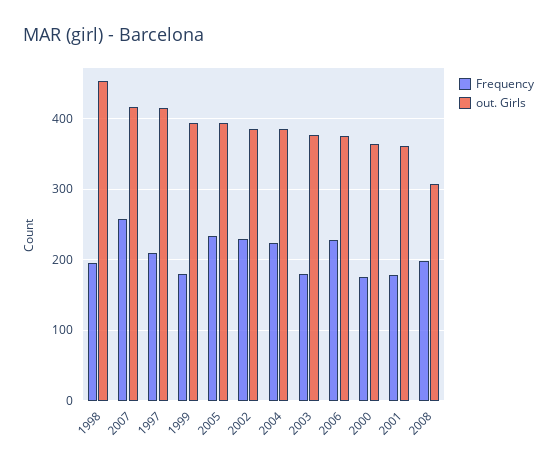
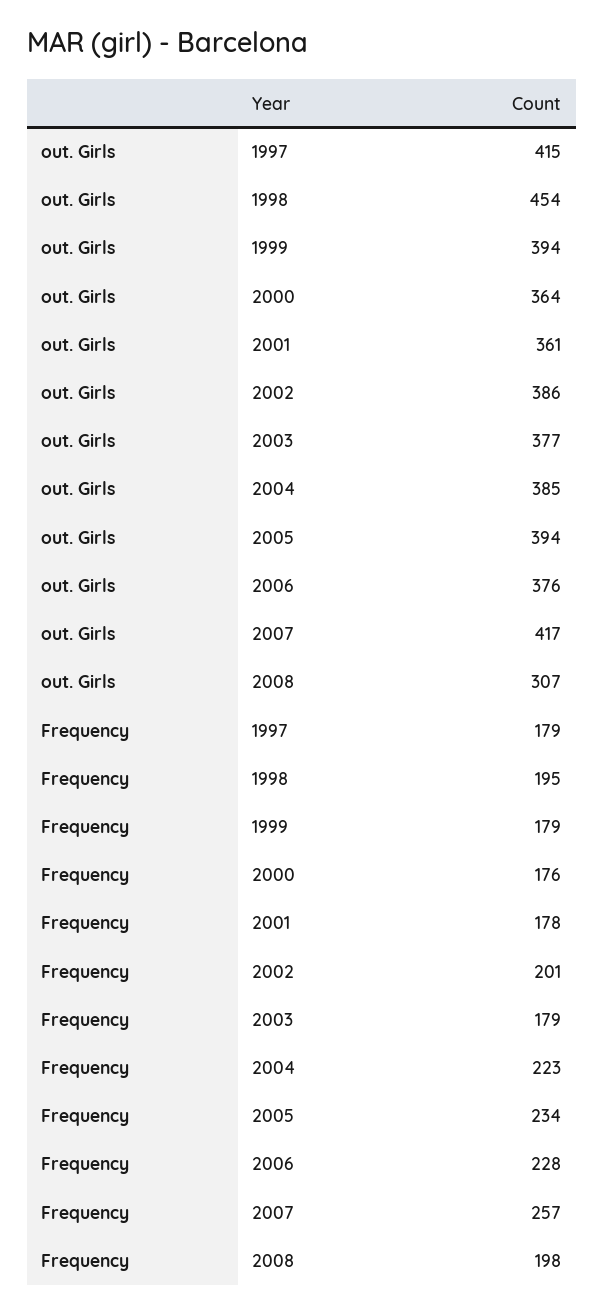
  {
    "Frequency": {
      "1998": 195,
      "2007": 257,
-     "1997": 210,
+     "1997": 179,
      "1999": 179,
      "2005": 234,
-     "2002": 230,
+     "2002": 201,
      "2004": 223,
      "2003": 179,
      "2006": 228,
      "2000": 176,
      "2001": 178,
      "2008": 198
    },
    "out. Girls": {
      "1998": 454,
      "2007": 417,
      "1997": 415,
      "1999": 394,
      "2005": 394,
      "2002": 386,
      "2004": 385,
      "2003": 377,
      "2006": 376,
      "2000": 364,
      "2001": 361,
      "2008": 307
    }
  }

